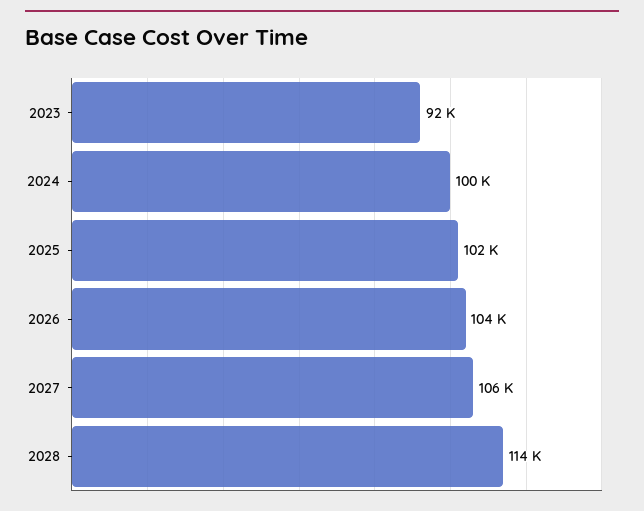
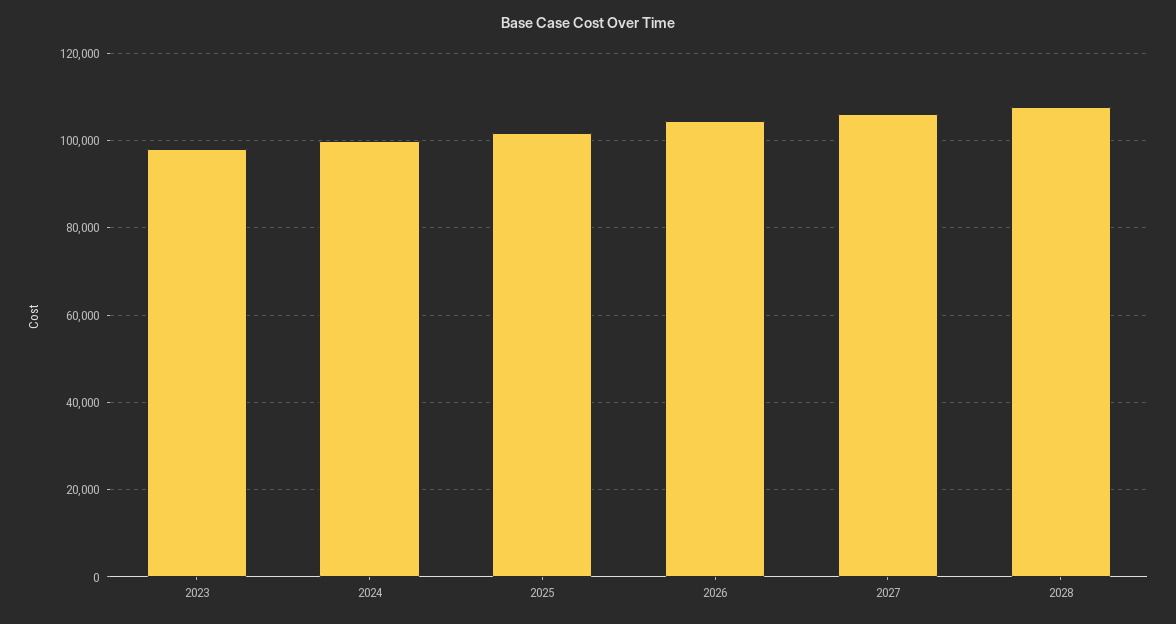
  {
-   "2023": 92000,
+   "2023": 98000,
    "2024": 100000,
    "2025": 102000,
    "2026": 104000,
    "2027": 106000,
-   "2028": 114000
+   "2028": 108000
  }

